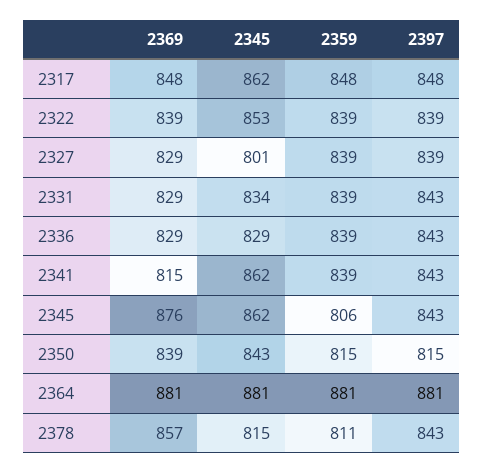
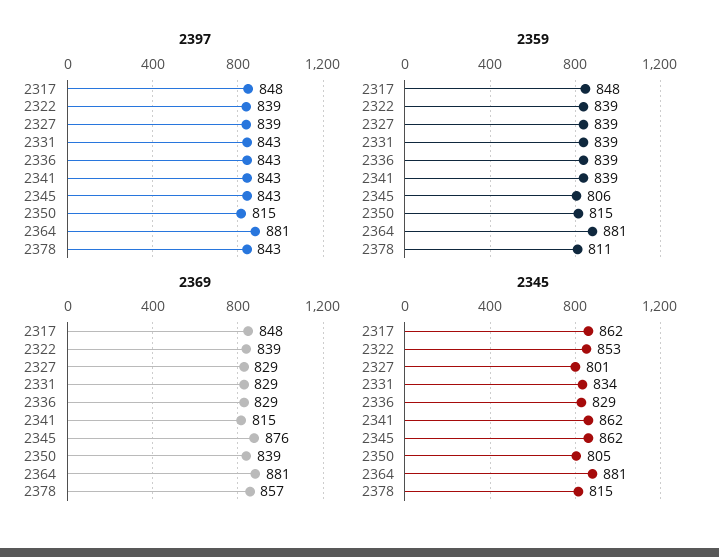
  {
    "2369": {
      "2317": 848,
      "2322": 839,
      "2327": 829,
      "2331": 829,
      "2336": 829,
      "2341": 815,
      "2345": 876,
      "2350": 839,
      "2364": 881,
      "2378": 857
    },
    "2345": {
      "2317": 862,
      "2322": 853,
      "2327": 801,
      "2331": 834,
      "2336": 829,
      "2341": 862,
      "2345": 862,
-     "2350": 843,
+     "2350": 805,
      "2364": 881,
      "2378": 815
    },
    "2359": {
      "2317": 848,
      "2322": 839,
      "2327": 839,
      "2331": 839,
      "2336": 839,
      "2341": 839,
      "2345": 806,
      "2350": 815,
      "2364": 881,
      "2378": 811
    },
    "2397": {
      "2317": 848,
      "2322": 839,
      "2327": 839,
      "2331": 843,
      "2336": 843,
      "2341": 843,
      "2345": 843,
      "2350": 815,
      "2364": 881,
      "2378": 843
    }
  }

